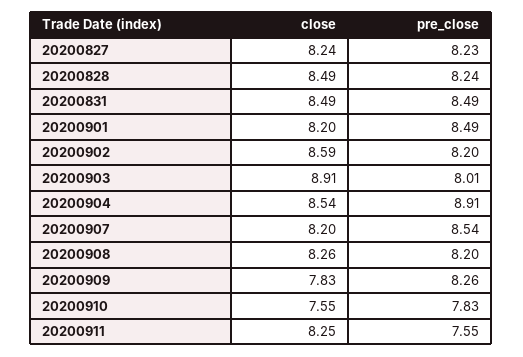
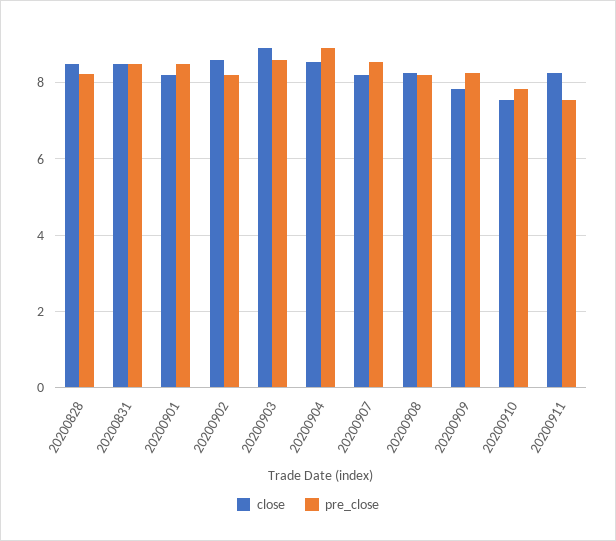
  {
    "close": {
-     "20200827": 8.24,
      "20200828": 8.49,
      "20200831": 8.49,
      "20200901": 8.2,
      "20200902": 8.59,
      "20200903": 8.91,
      "20200904": 8.54,
      "20200907": 8.2,
      "20200908": 8.26,
      "20200909": 7.83,
      "20200910": 7.55,
      "20200911": 8.25
    },
    "pre_close": {
-     "20200827": 8.23,
      "20200828": 8.24,
      "20200831": 8.49,
      "20200901": 8.49,
      "20200902": 8.2,
-     "20200903": 8.01,
+     "20200903": 8.6,
      "20200904": 8.91,
      "20200907": 8.54,
      "20200908": 8.2,
      "20200909": 8.26,
      "20200910": 7.83,
      "20200911": 7.55
    }
  }

